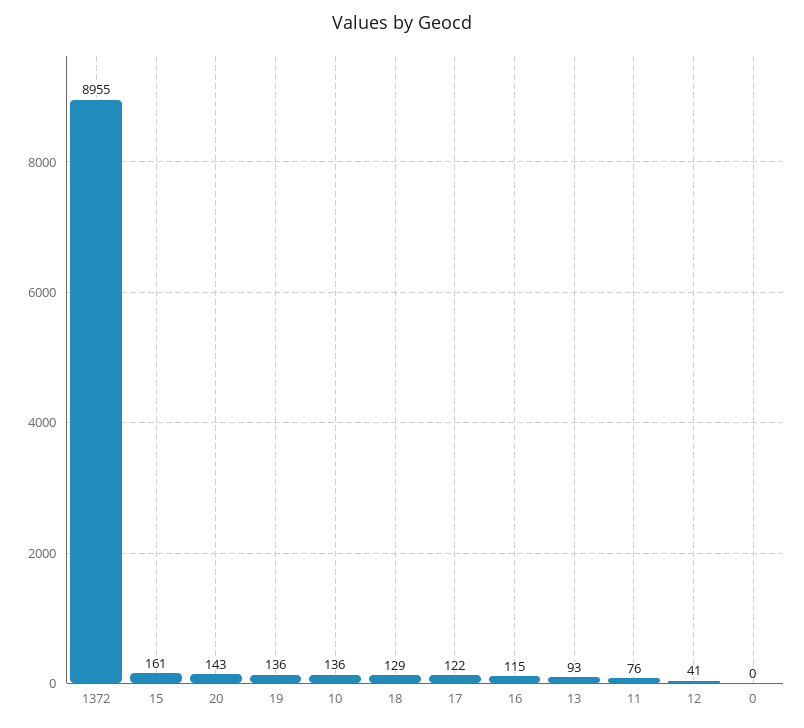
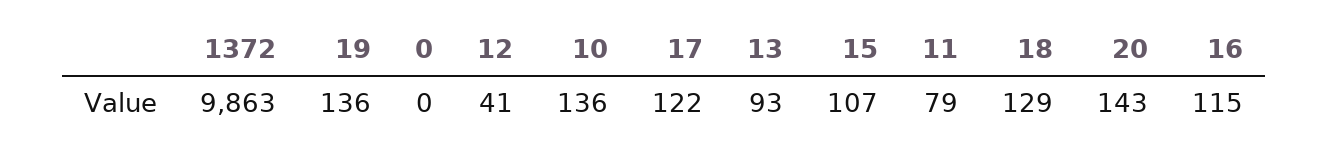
  {
-   "1372": 8955,
+   "1372": 9863,
-   "15": 161,
+   "15": 107,
    "20": 143,
    "19": 136,
    "10": 136,
    "18": 129,
    "17": 122,
    "16": 115,
    "13": 93,
-   "11": 76,
+   "11": 79,
    "12": 41,
    "0": 0
  }

